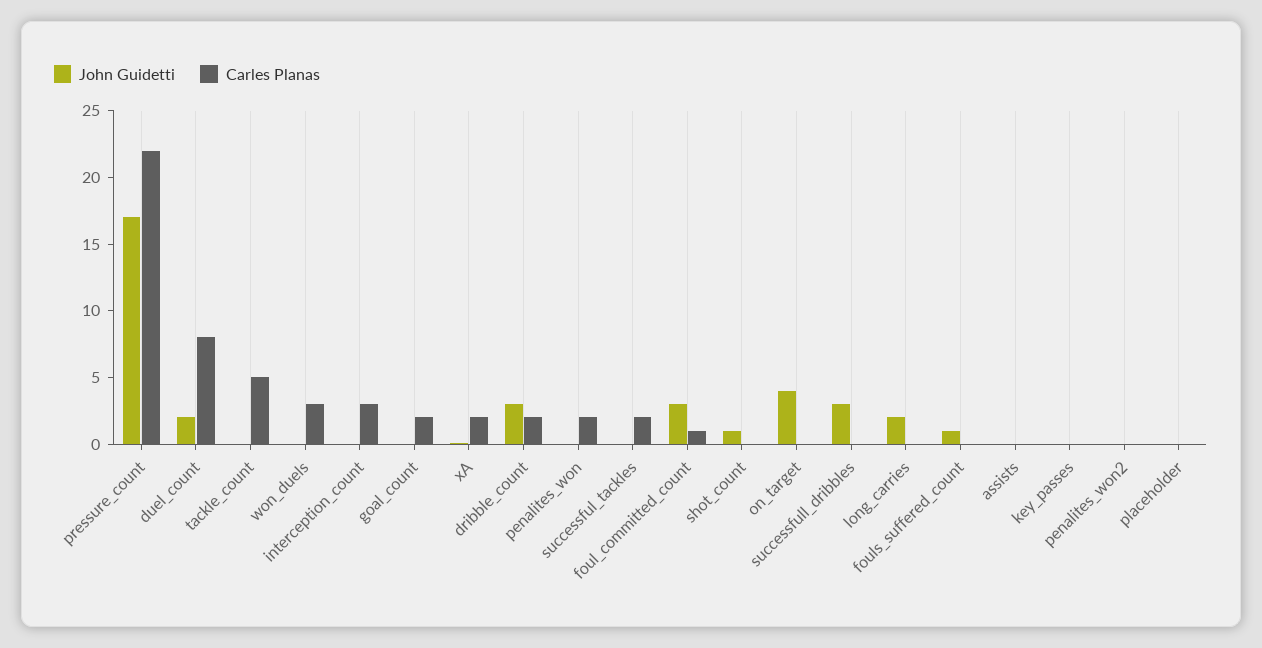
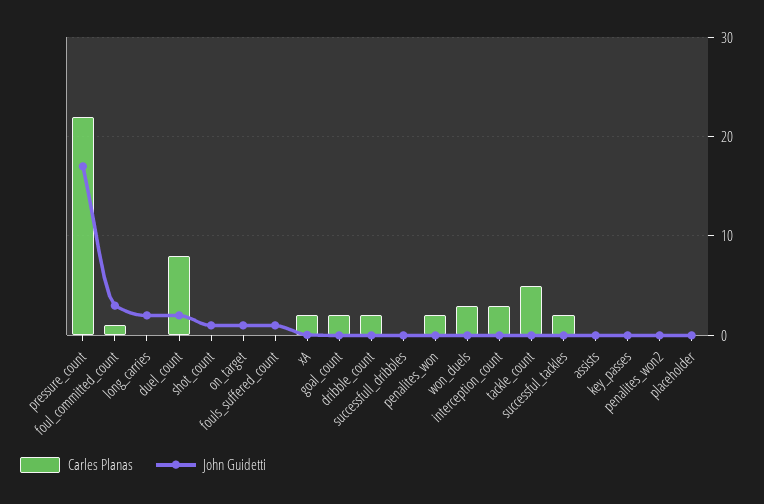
  {
    "John Guidetti": {
      "pressure_count": 17,
      "duel_count": 2,
      "tackle_count": 0,
      "won_duels": 0,
      "interception_count": 0,
      "goal_count": 0,
      "xA": 0,
-     "dribble_count": 3,
+     "dribble_count": 0,
      "penalites_won": 0,
      "successful_tackles": 0,
      "foul_committed_count": 3,
      "shot_count": 1,
-     "on_target": 4,
+     "on_target": 1,
-     "successfull_dribbles": 3,
+     "successfull_dribbles": 0,
      "long_carries": 2,
      "fouls_suffered_count": 1,
      "assists": 0,
      "key_passes": 0,
      "penalites_won2": 0,
      "placeholder": 0
    },
    "Carles Planas": {
      "pressure_count": 22,
      "duel_count": 8,
      "tackle_count": 5,
      "won_duels": 3,
      "interception_count": 3,
      "goal_count": 2,
      "xA": 2,
      "dribble_count": 2,
      "penalites_won": 2,
      "successful_tackles": 2,
      "foul_committed_count": 1,
      "shot_count": 0,
      "on_target": 0,
      "successfull_dribbles": 0,
      "long_carries": 0,
      "fouls_suffered_count": 0,
      "assists": 0,
      "key_passes": 0,
      "penalites_won2": 0,
      "placeholder": 0
    }
  }

